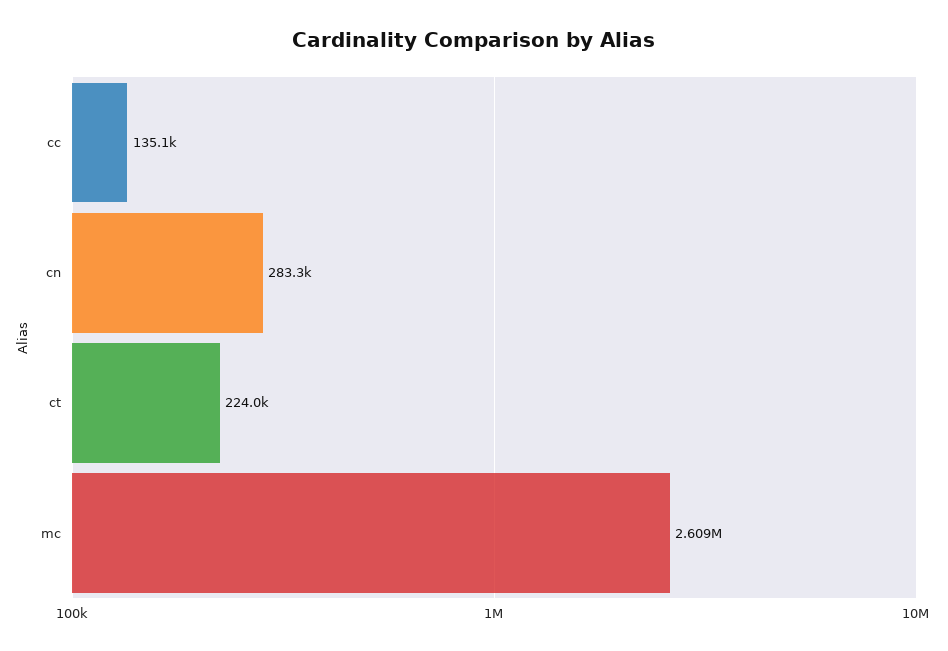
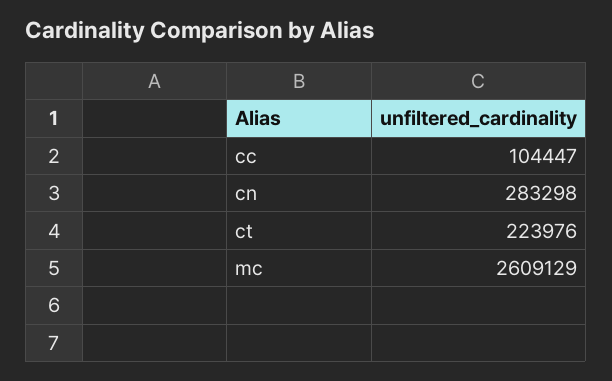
  {
-   "cc": 135100,
+   "cc": 104447,
    "cn": 283298,
    "ct": 223976,
    "mc": 2609129
  }

